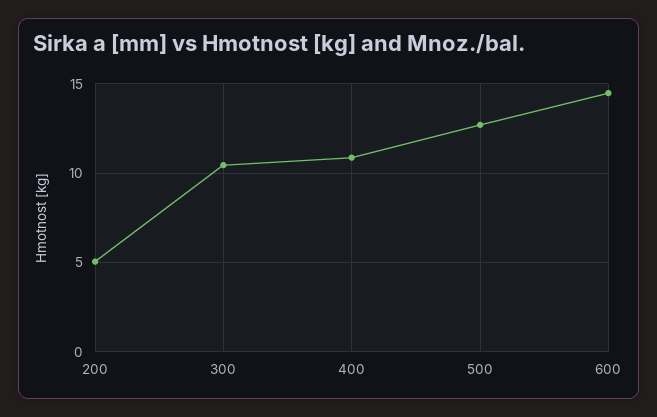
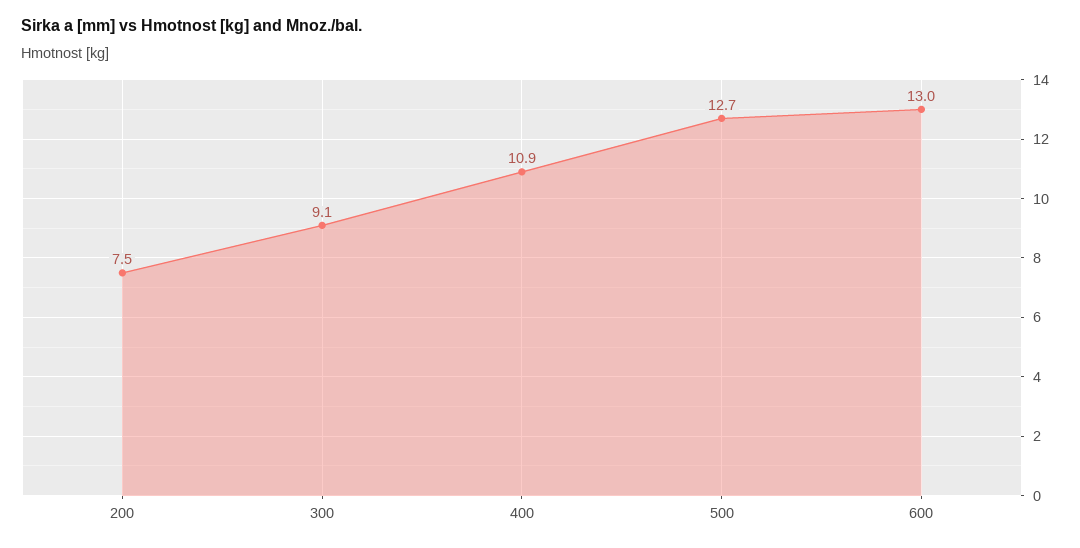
  {
-   "200": 5,
+   "200": 7.5,
-   "300": 10.5,
+   "300": 9.1,
    "400": 10.9,
    "500": 12.7,
-   "600": 14.5
+   "600": 13
  }

